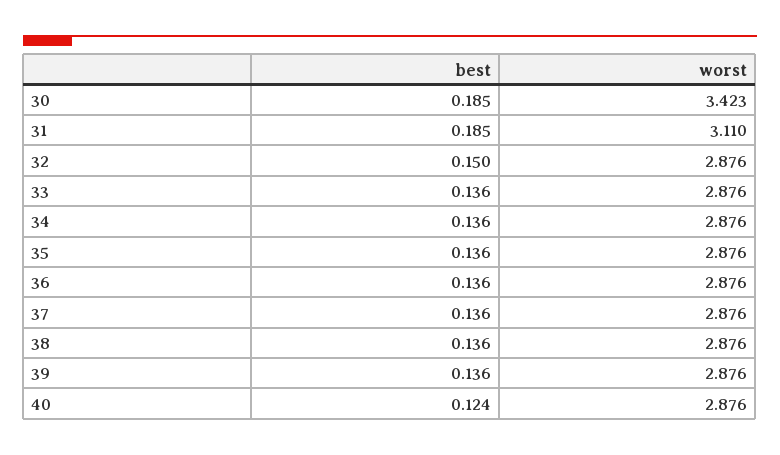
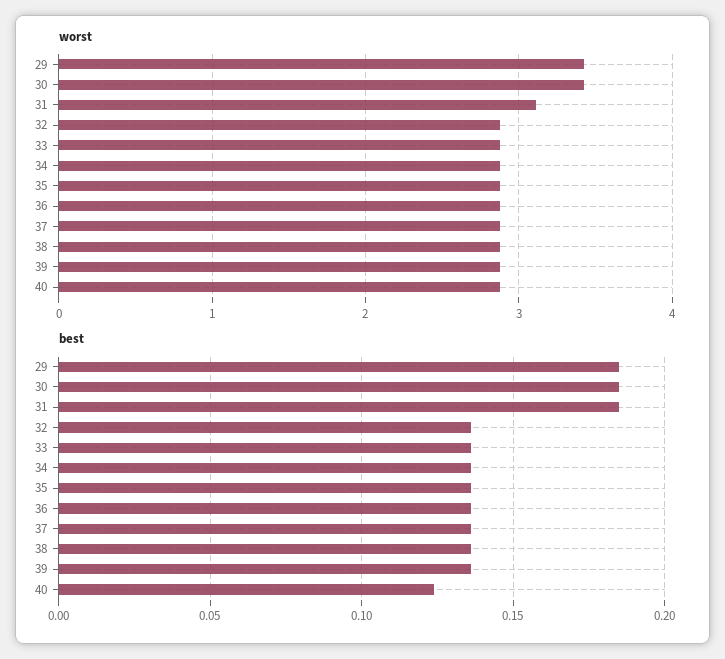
  {
    "best": {
      "30": 0.185,
      "31": 0.185,
-     "32": 0.15,
+     "32": 0.135,
      "33": 0.136,
      "34": 0.136,
      "35": 0.136,
      "36": 0.136,
      "37": 0.136,
      "38": 0.136,
      "39": 0.136,
-     "40": 0.124
+     "40": 0.124,
+     "29": 0.185
    },
    "worst": {
      "30": 3.423,
      "31": 3.11,
      "32": 2.876,
      "33": 2.876,
      "34": 2.876,
      "35": 2.876,
      "36": 2.876,
      "37": 2.876,
      "38": 2.876,
      "39": 2.876,
-     "40": 2.876
+     "40": 2.876,
+     "29": 3.4
    }
  }

